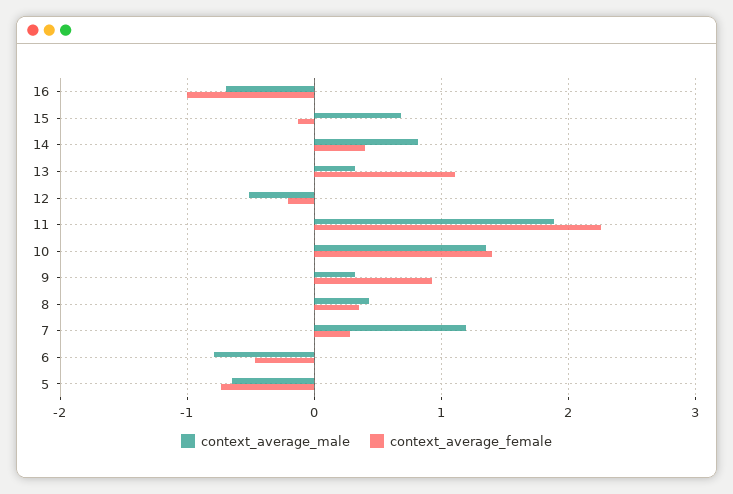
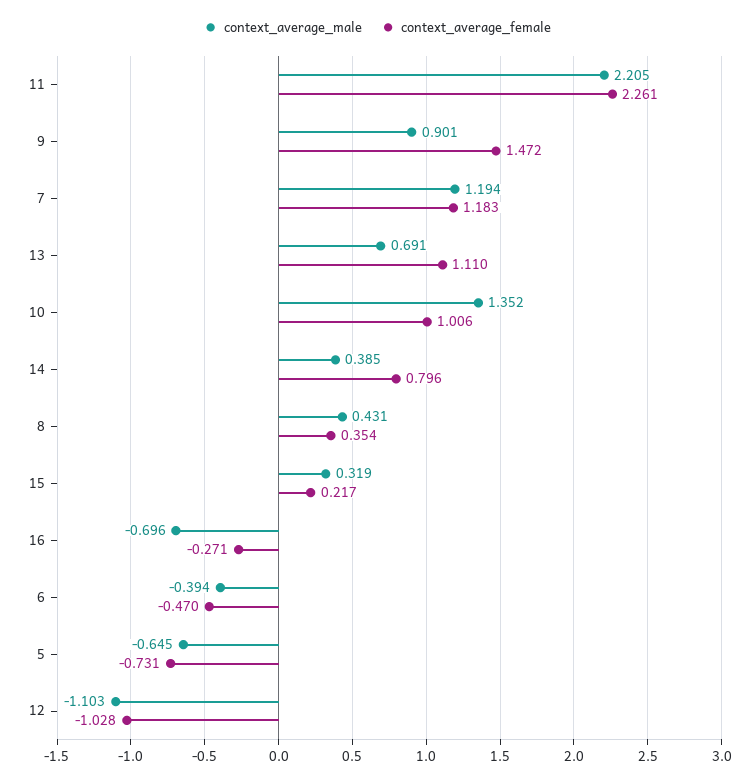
  {
    "context_average_male": {
      "16": -0.696,
-     "15": 0.7,
+     "15": 0.319,
-     "14": 0.8,
+     "14": 0.385,
-     "13": 0.3,
+     "13": 0.691,
-     "12": -0.5,
+     "12": -1.103,
-     "11": 1.9,
+     "11": 2.205,
      "10": 1.352,
-     "9": 0.3,
+     "9": 0.901,
      "8": 0.431,
      "7": 1.194,
-     "6": -0.8,
+     "6": -0.394,
      "5": -0.645
    },
    "context_average_female": {
-     "16": -1,
+     "16": -0.271,
-     "15": -0.1,
+     "15": 0.217,
-     "14": 0.4,
+     "14": 0.796,
      "13": 1.11,
-     "12": -0.2,
+     "12": -1.028,
      "11": 2.261,
-     "10": 1.4,
+     "10": 1.006,
-     "9": 0.9,
+     "9": 1.472,
      "8": 0.354,
-     "7": 0.3,
+     "7": 1.183,
      "6": -0.47,
      "5": -0.731
    }
  }

